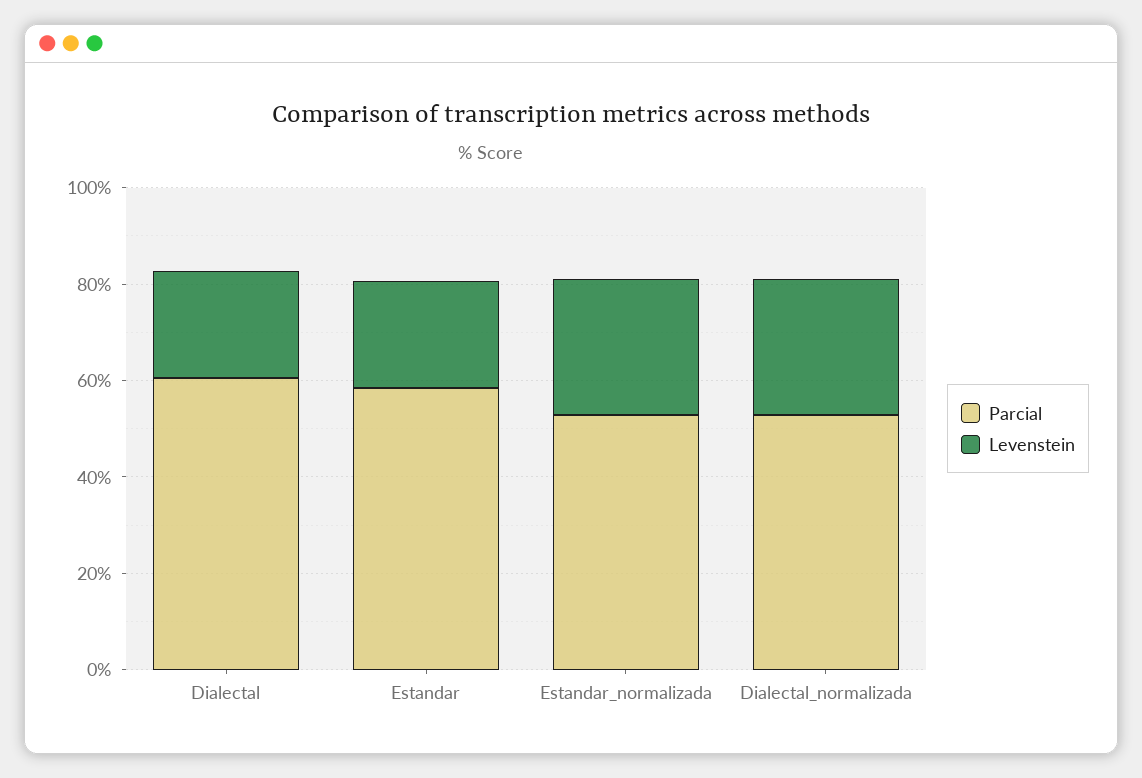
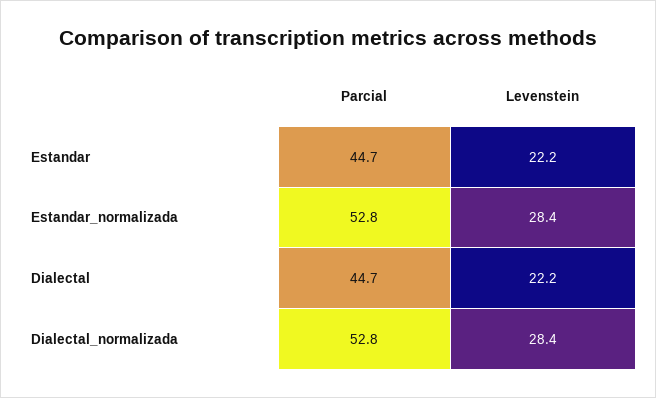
  {
    "Parcial": {
-     "Dialectal": 60,
+     "Dialectal": 44.7,
-     "Estandar": 60,
+     "Estandar": 44.7,
      "Estandar_normalizada": 52.8,
      "Dialectal_normalizada": 52.8
    },
    "Levenstein": {
      "Dialectal": 22.2,
      "Estandar": 22.2,
      "Estandar_normalizada": 28.4,
      "Dialectal_normalizada": 28.4
    }
  }

